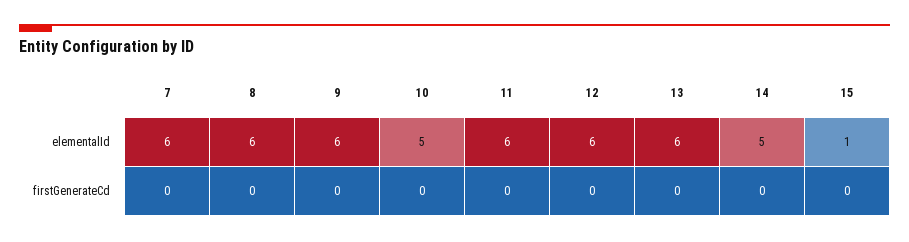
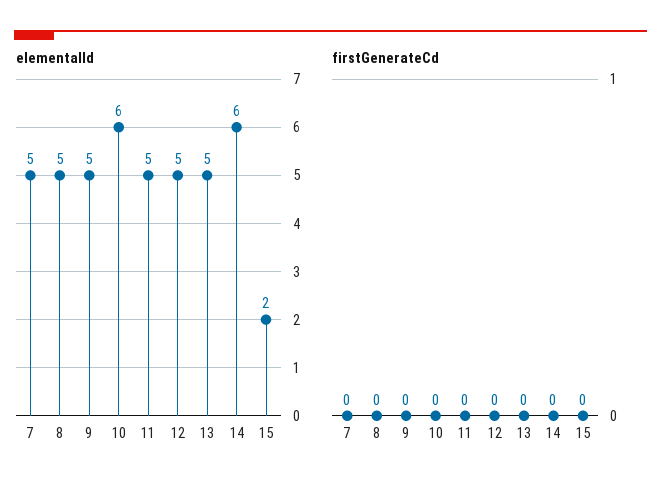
  {
    "elementalId": {
-     "7": 6,
+     "7": 5,
-     "8": 6,
+     "8": 5,
-     "9": 6,
+     "9": 5,
-     "10": 5,
+     "10": 6,
-     "11": 6,
+     "11": 5,
-     "12": 6,
+     "12": 5,
-     "13": 6,
+     "13": 5,
-     "14": 5,
+     "14": 6,
-     "15": 1
+     "15": 2
    },
    "firstGenerateCd": {
      "7": 0,
      "8": 0,
      "9": 0,
      "10": 0,
      "11": 0,
      "12": 0,
      "13": 0,
      "14": 0,
      "15": 0
    }
  }

